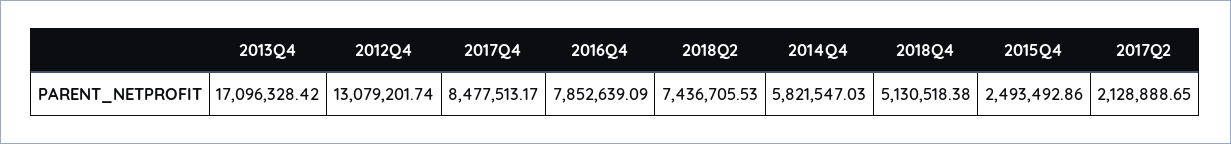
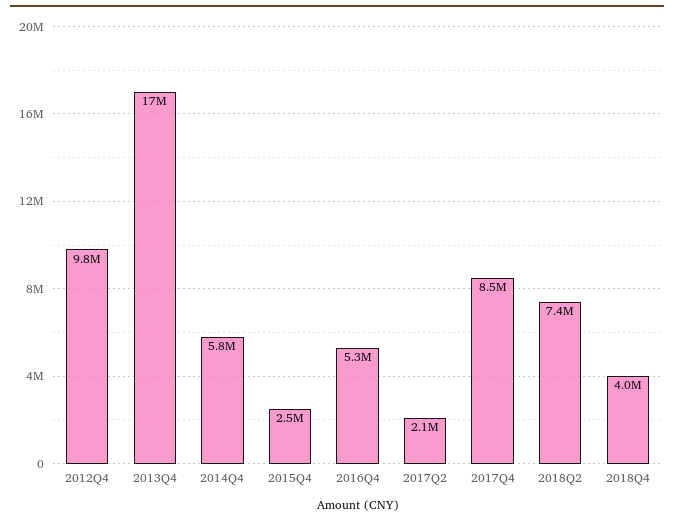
  {
    "2013Q4": 17096328.42,
-   "2012Q4": 13079201.74,
+   "2012Q4": 9800000,
    "2017Q4": 8477513.17,
-   "2016Q4": 7852639.09,
+   "2016Q4": 5300000,
    "2018Q2": 7436705.53,
    "2014Q4": 5821547.03,
-   "2018Q4": 5130518.38,
+   "2018Q4": 4000000,
    "2015Q4": 2493492.86,
    "2017Q2": 2128888.65
  }

